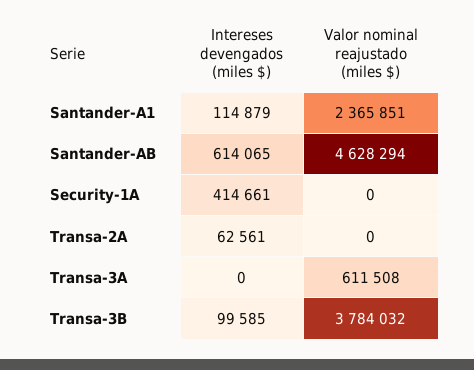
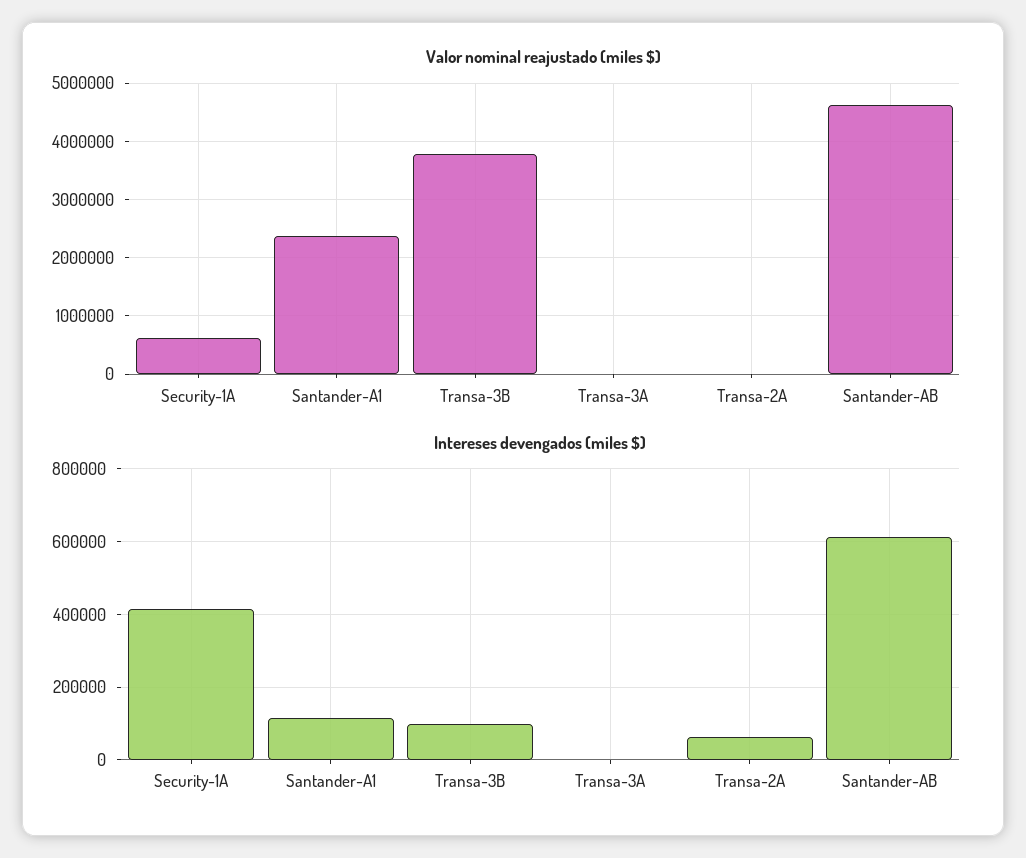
  {
    "Intereses devengados (miles $)": {
      "Santander-A1": 114879,
      "Santander-AB": 614065,
      "Security-1A": 414661,
      "Transa-2A": 62561,
      "Transa-3A": 0,
      "Transa-3B": 99585
    },
    "Valor nominal reajustado (miles $)": {
      "Santander-A1": 2365851,
      "Santander-AB": 4628294,
-     "Security-1A": 0,
+     "Security-1A": 600000,
      "Transa-2A": 0,
-     "Transa-3A": 611508,
+     "Transa-3A": 0,
      "Transa-3B": 3784032
    }
  }

